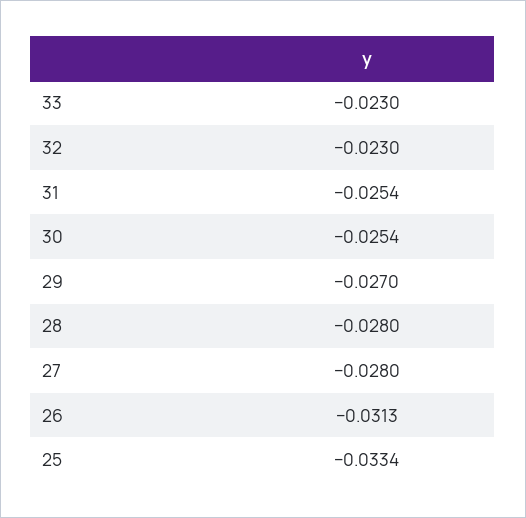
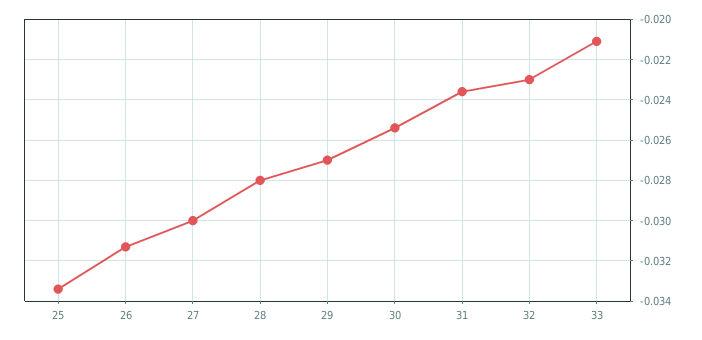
  {
-   "33": -0.023,
+   "33": -0.021,
    "32": -0.023,
-   "31": -0.0254,
+   "31": -0.0235,
    "30": -0.0254,
    "29": -0.027,
    "28": -0.028,
-   "27": -0.028,
+   "27": -0.03,
    "26": -0.0313,
    "25": -0.0334
  }

